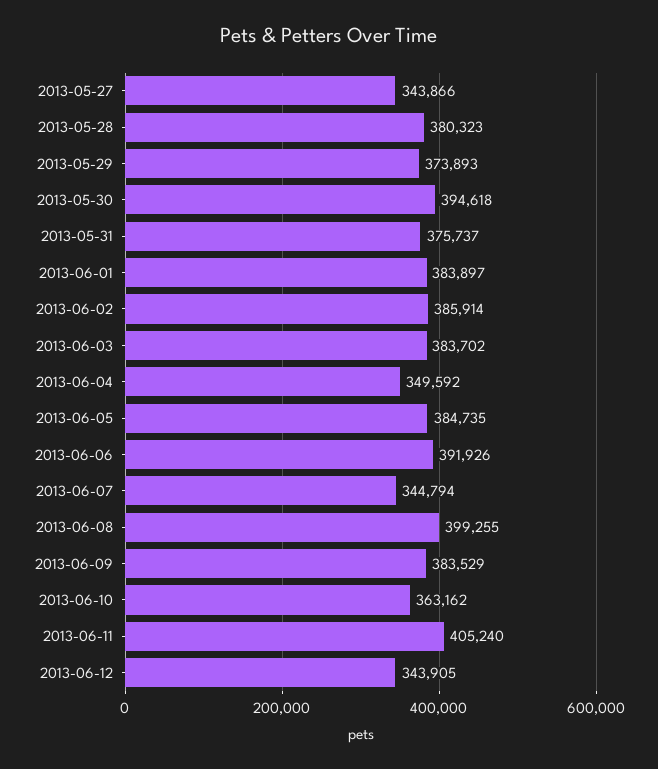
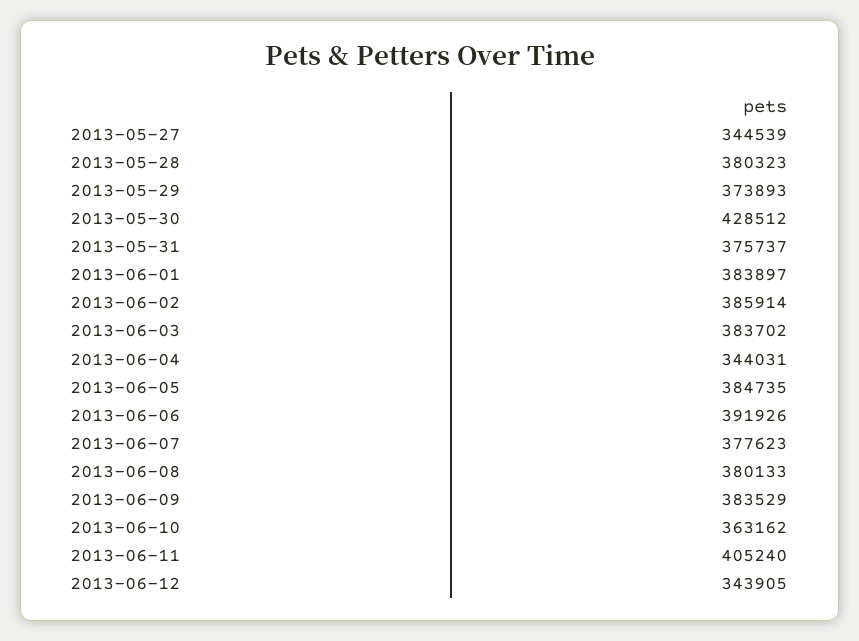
  {
-   "2013-05-27": 343866,
+   "2013-05-27": 344539,
    "2013-05-28": 380323,
    "2013-05-29": 373893,
-   "2013-05-30": 394618,
+   "2013-05-30": 428512,
    "2013-05-31": 375737,
    "2013-06-01": 383897,
    "2013-06-02": 385914,
    "2013-06-03": 383702,
-   "2013-06-04": 349592,
+   "2013-06-04": 344031,
    "2013-06-05": 384735,
    "2013-06-06": 391926,
-   "2013-06-07": 344794,
+   "2013-06-07": 377623,
-   "2013-06-08": 399255,
+   "2013-06-08": 380133,
    "2013-06-09": 383529,
    "2013-06-10": 363162,
    "2013-06-11": 405240,
    "2013-06-12": 343905
  }

